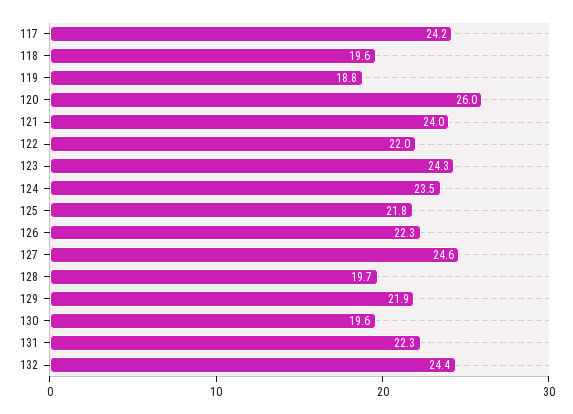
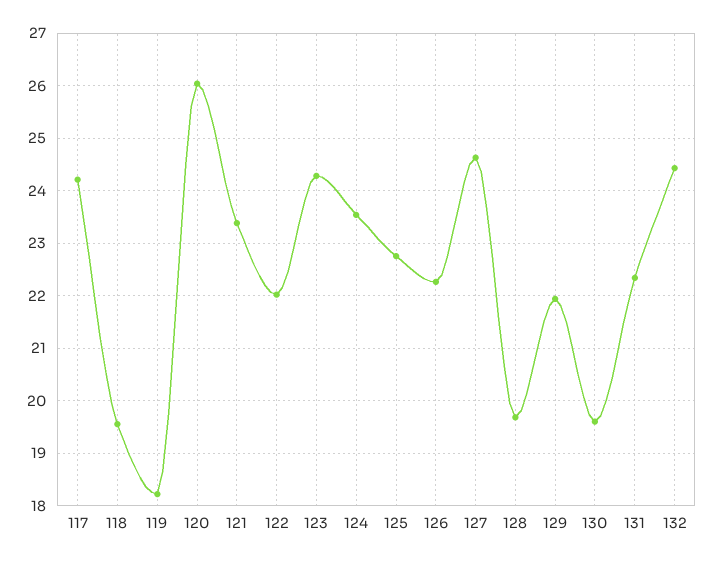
  {
    "117": 24.2,
    "118": 19.6,
-   "119": 18.8,
+   "119": 18.2,
    "120": 26,
-   "121": 24,
+   "121": 23.4,
    "122": 22,
    "123": 24.3,
    "124": 23.5,
-   "125": 21.8,
+   "125": 22.8,
    "126": 22.3,
    "127": 24.6,
    "128": 19.7,
    "129": 21.9,
    "130": 19.6,
    "131": 22.3,
    "132": 24.4
  }

